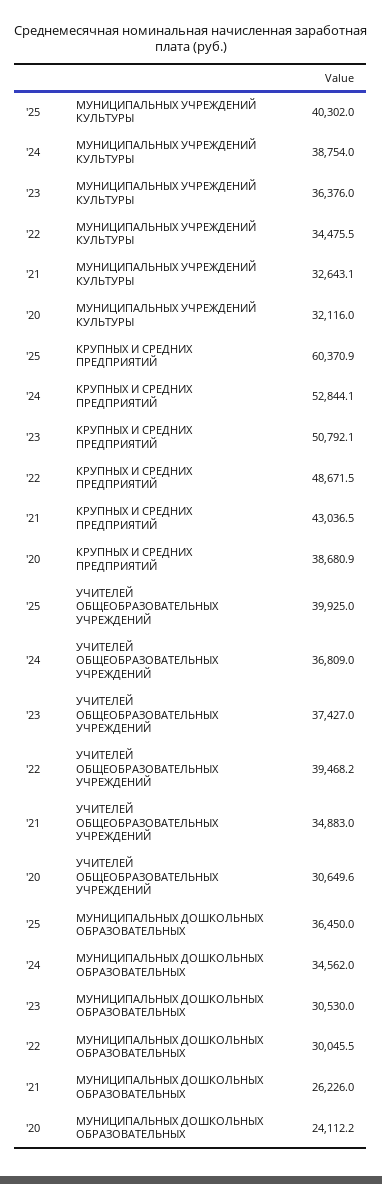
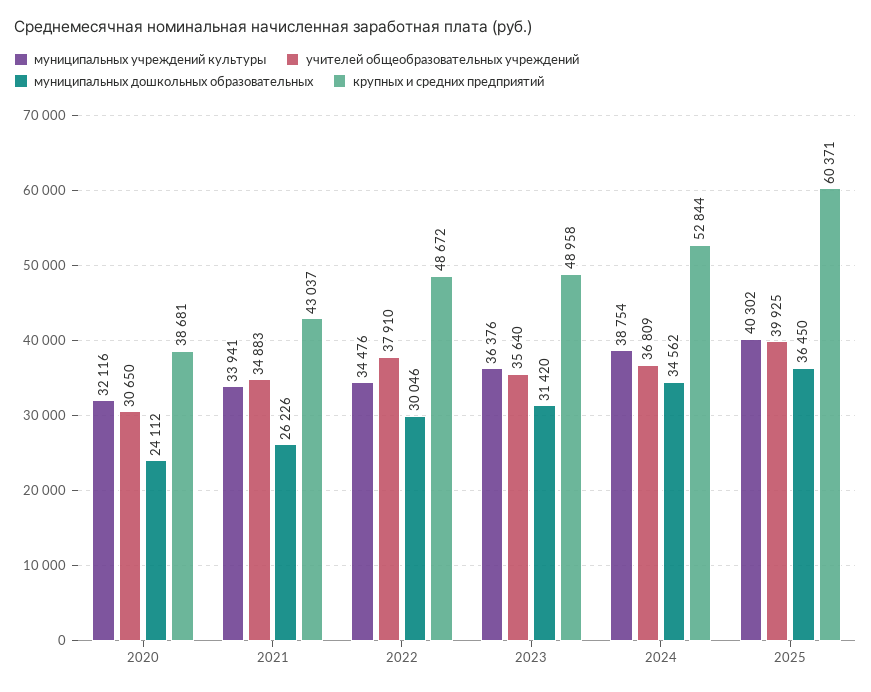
  {
    "МУНИЦИПАЛЬНЫХ УЧРЕЖДЕНИЙ КУЛЬТУРЫ": {
      "'25": 40302,
      "'24": 38754,
      "'23": 36376,
      "'22": 34475.5,
-     "'21": 32643.1,
+     "'21": 33941,
      "'20": 32116
    },
    "КРУПНЫХ И СРЕДНИХ ПРЕДПРИЯТИЙ": {
      "'25": 60370.9,
      "'24": 52844.1,
-     "'23": 50792.1,
+     "'23": 48958,
      "'22": 48671.5,
      "'21": 43036.5,
      "'20": 38680.9
    },
    "УЧИТЕЛЕЙ ОБЩЕОБРАЗОВАТЕЛЬНЫХ УЧРЕЖДЕНИЙ": {
      "'25": 39925,
      "'24": 36809,
-     "'23": 37427,
+     "'23": 35640,
-     "'22": 39468.2,
+     "'22": 37910,
      "'21": 34883,
      "'20": 30649.6
    },
    "МУНИЦИПАЛЬНЫХ ДОШКОЛЬНЫХ ОБРАЗОВАТЕЛЬНЫХ": {
      "'25": 36450,
      "'24": 34562,
-     "'23": 30530,
+     "'23": 31420,
      "'22": 30045.5,
      "'21": 26226,
      "'20": 24112.2
    }
  }

